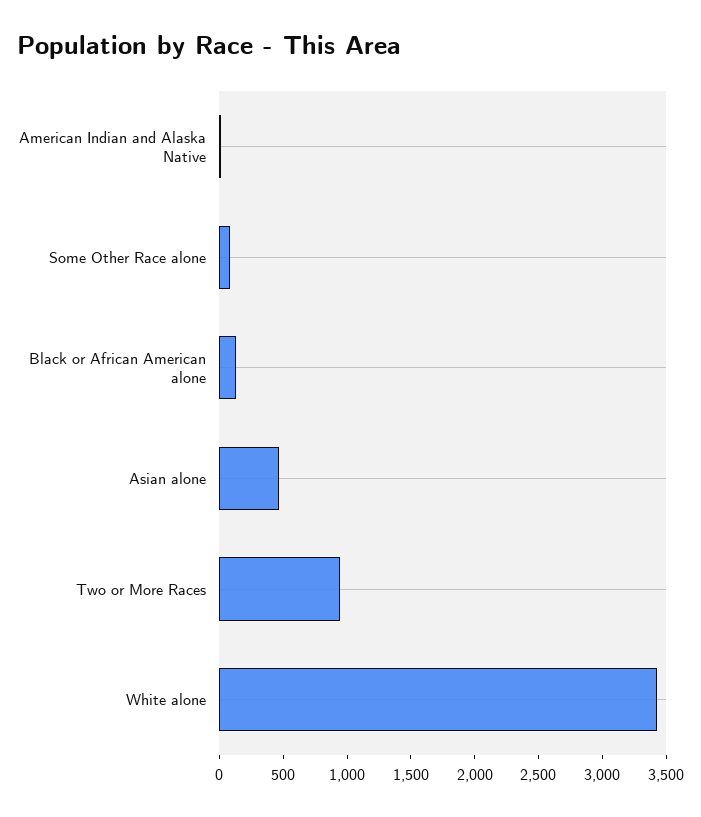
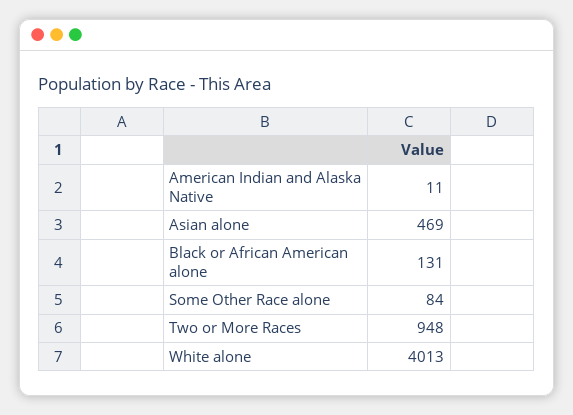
  {
    "American Indian and Alaska Native": 11,
    "Some Other Race alone": 84,
    "Black or African American alone": 131,
    "Asian alone": 469,
    "Two or More Races": 948,
-   "White alone": 3400
+   "White alone": 4013
  }

